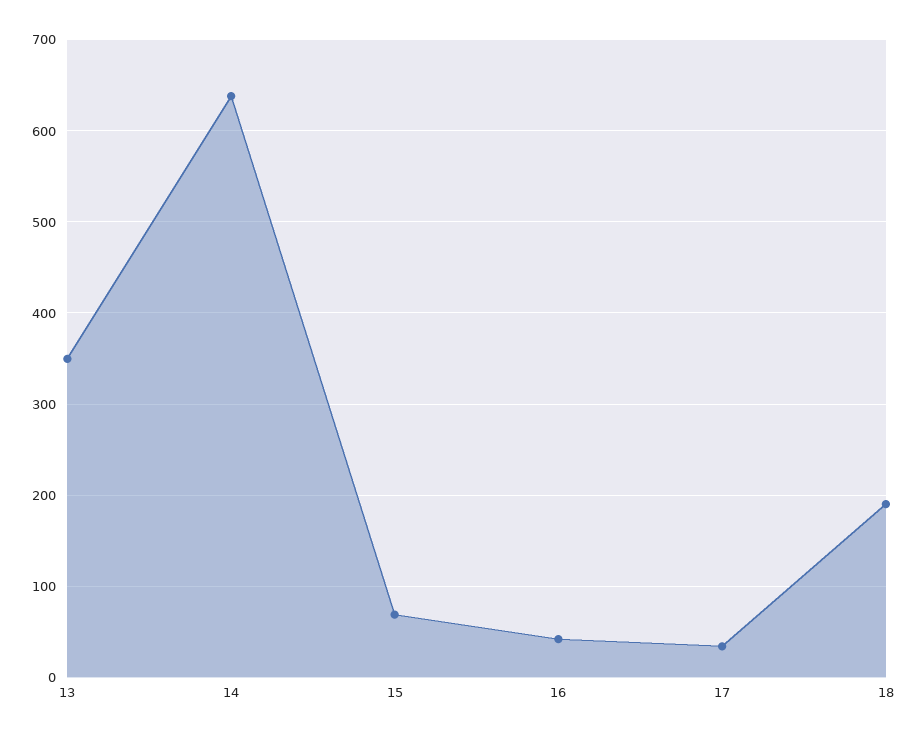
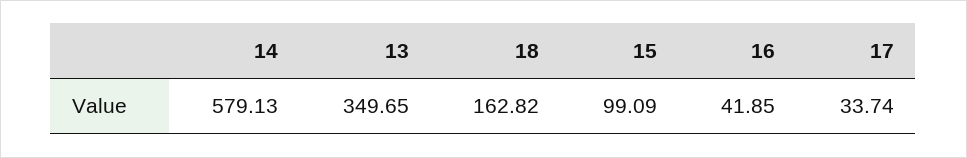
  {
    "13": 349.65,
-   "14": 640,
+   "14": 579.13,
-   "15": 70,
+   "15": 99.09,
    "16": 41.85,
    "17": 33.74,
-   "18": 190
+   "18": 162.82
  }

